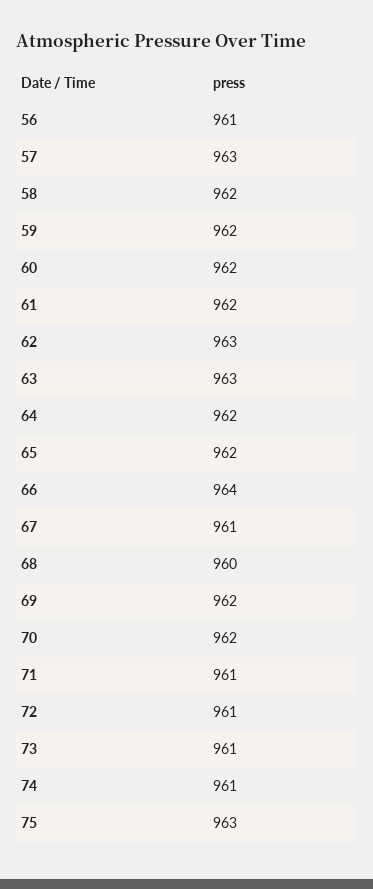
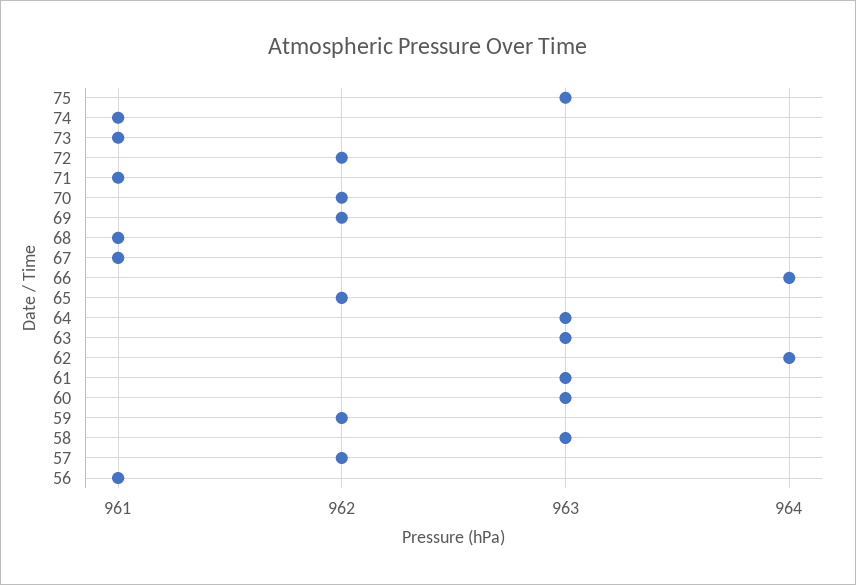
  {
    "56": 961,
-   "57": 963,
+   "57": 962,
-   "58": 962,
+   "58": 963,
    "59": 962,
-   "60": 962,
+   "60": 963,
-   "61": 962,
+   "61": 963,
-   "62": 963,
+   "62": 964,
    "63": 963,
-   "64": 962,
+   "64": 963,
    "65": 962,
    "66": 964,
    "67": 961,
-   "68": 960,
+   "68": 961,
    "69": 962,
    "70": 962,
    "71": 961,
-   "72": 961,
+   "72": 962,
    "73": 961,
    "74": 961,
    "75": 963
  }

